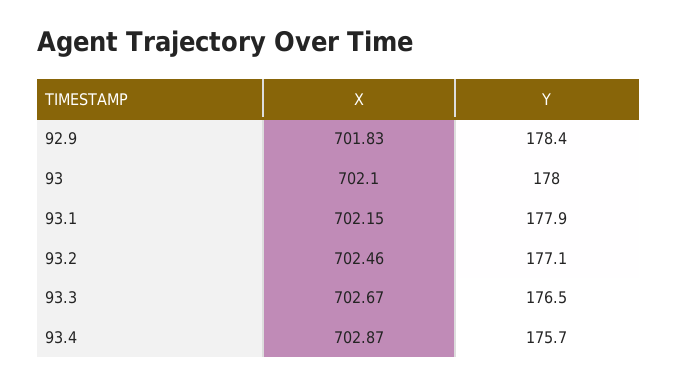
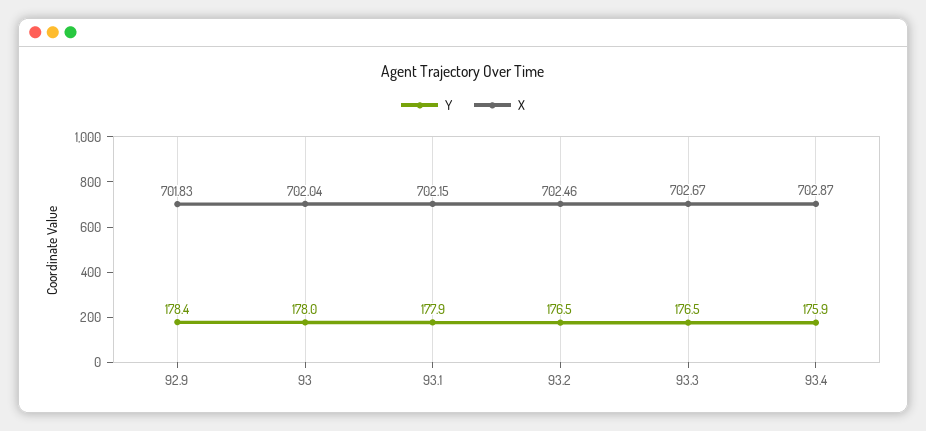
  {
    "X": {
      "92.9": 701.83,
-     "93": 702.1,
+     "93": 702.04,
      "93.1": 702.15,
      "93.2": 702.46,
      "93.3": 702.67,
      "93.4": 702.87
    },
    "Y": {
      "92.9": 178.4,
      "93": 178,
      "93.1": 177.9,
-     "93.2": 177.1,
+     "93.2": 176.5,
      "93.3": 176.5,
-     "93.4": 175.7
+     "93.4": 175.9
    }
  }

